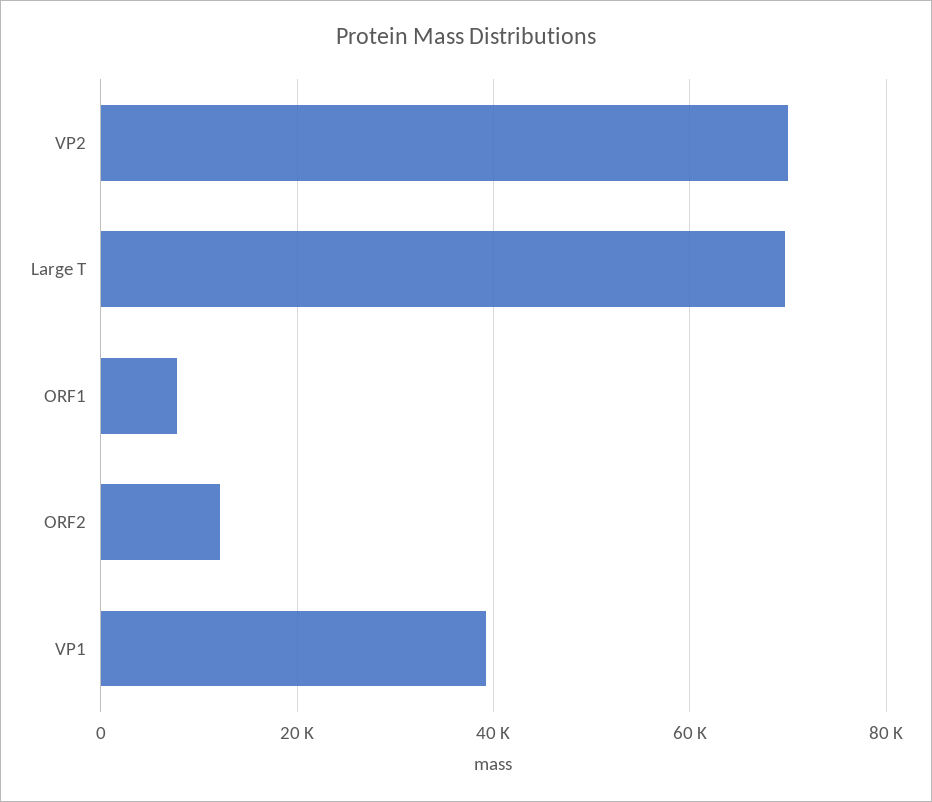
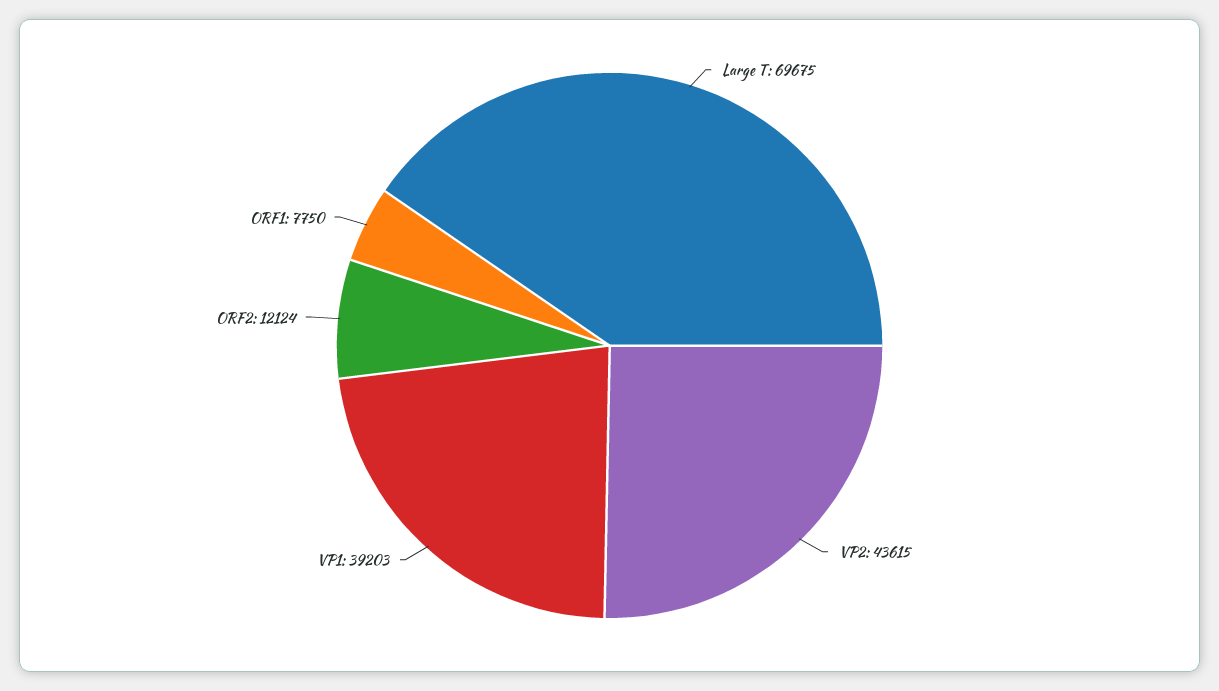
  {
-   "VP2": 70000,
+   "VP2": 43615,
    "Large T": 69675,
    "ORF1": 7750,
    "ORF2": 12124,
    "VP1": 39203
  }

